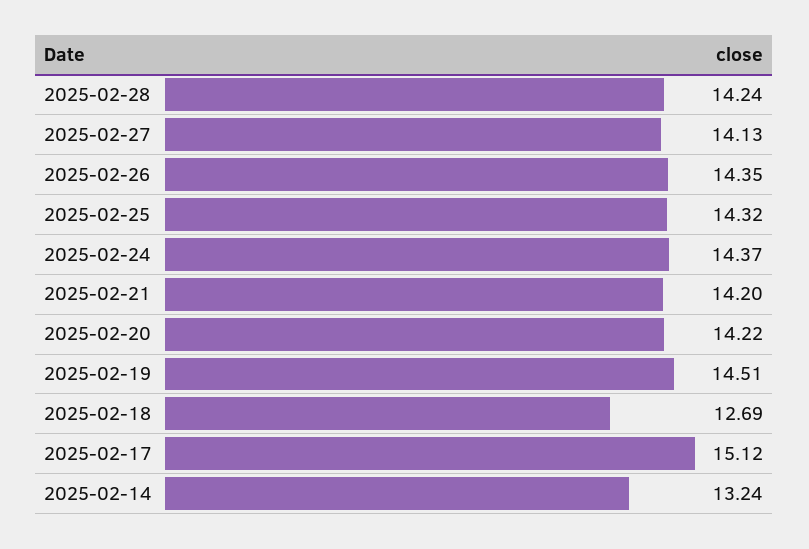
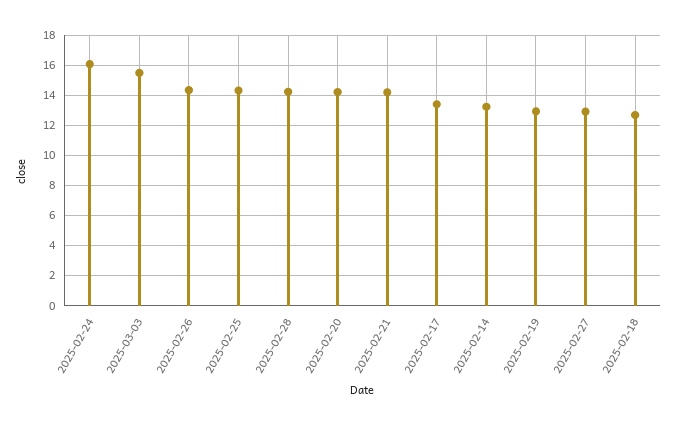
  {
    "2025-02-28": 14.24,
-   "2025-02-27": 14.13,
+   "2025-02-27": 13,
    "2025-02-26": 14.35,
    "2025-02-25": 14.32,
-   "2025-02-24": 14.37,
+   "2025-02-24": 16,
    "2025-02-21": 14.2,
    "2025-02-20": 14.22,
-   "2025-02-19": 14.51,
+   "2025-02-19": 13,
    "2025-02-18": 12.69,
-   "2025-02-17": 15.12,
+   "2025-02-17": 13.5,
-   "2025-02-14": 13.24
+   "2025-02-14": 13.24,
+   "2025-03-03": 15.5
  }

